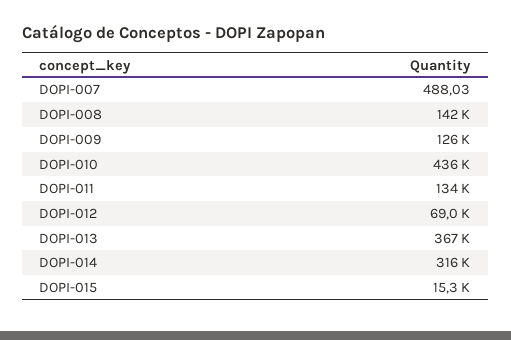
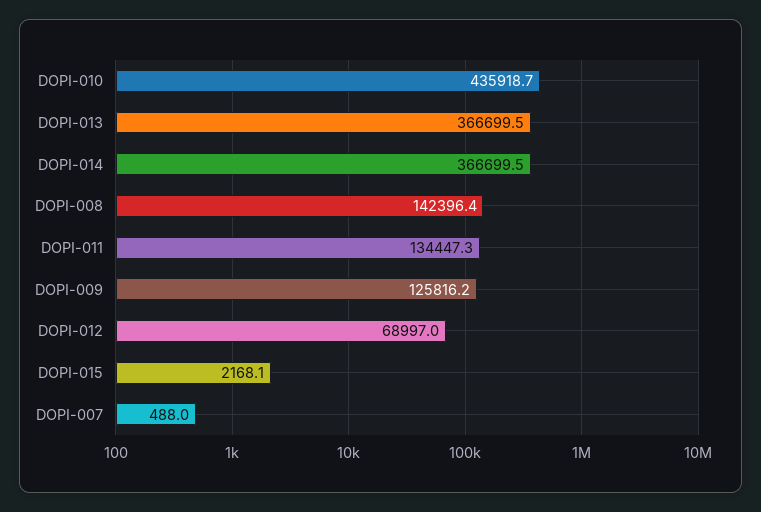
  {
    "DOPI-007": 488.03,
    "DOPI-008": 142396.4,
    "DOPI-009": 125816.2,
    "DOPI-010": 435918.7,
    "DOPI-011": 134447.3,
    "DOPI-012": 68997,
    "DOPI-013": 366699.5,
-   "DOPI-014": 316000,
+   "DOPI-014": 366699.5,
-   "DOPI-015": 15300
+   "DOPI-015": 2168.1
  }

